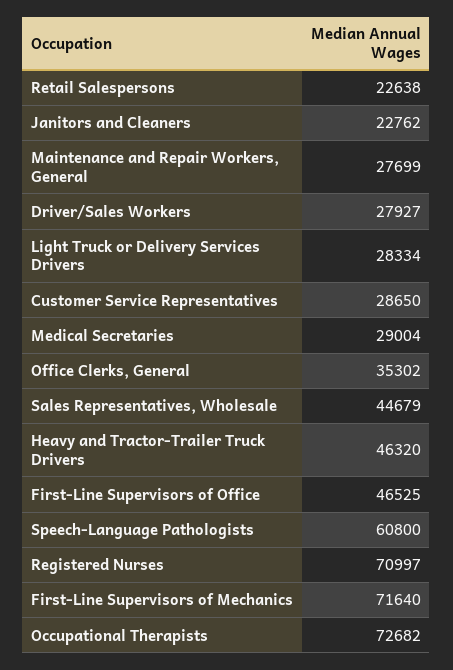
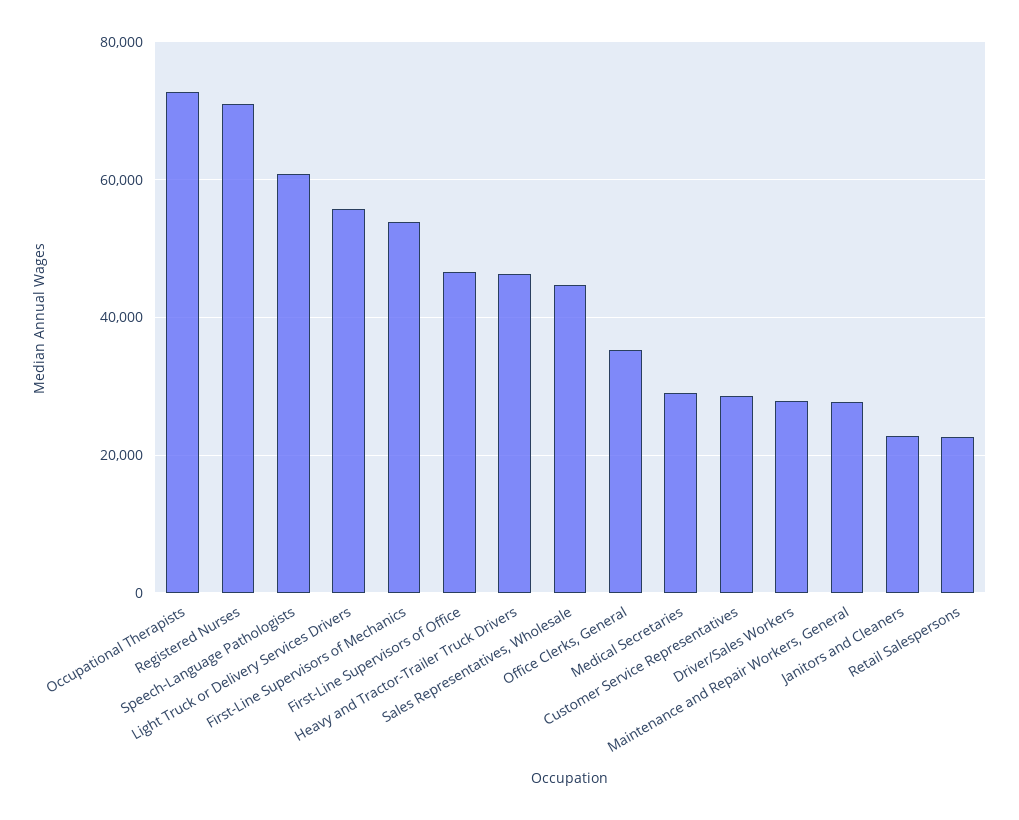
  {
    "Retail Salespersons": 22638,
    "Janitors and Cleaners": 22762,
    "Maintenance and Repair Workers, General": 27699,
    "Driver/Sales Workers": 27927,
-   "Light Truck or Delivery Services Drivers": 28334,
+   "Light Truck or Delivery Services Drivers": 56000,
    "Customer Service Representatives": 28650,
    "Medical Secretaries": 29004,
    "Office Clerks, General": 35302,
    "Sales Representatives, Wholesale": 44679,
    "Heavy and Tractor-Trailer Truck Drivers": 46320,
    "First-Line Supervisors of Office": 46525,
    "Speech-Language Pathologists": 60800,
    "Registered Nurses": 70997,
-   "First-Line Supervisors of Mechanics": 71640,
+   "First-Line Supervisors of Mechanics": 54000,
    "Occupational Therapists": 72682
  }

